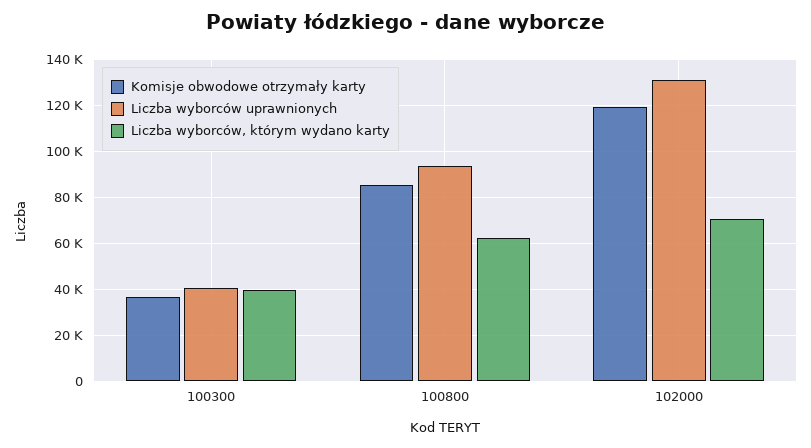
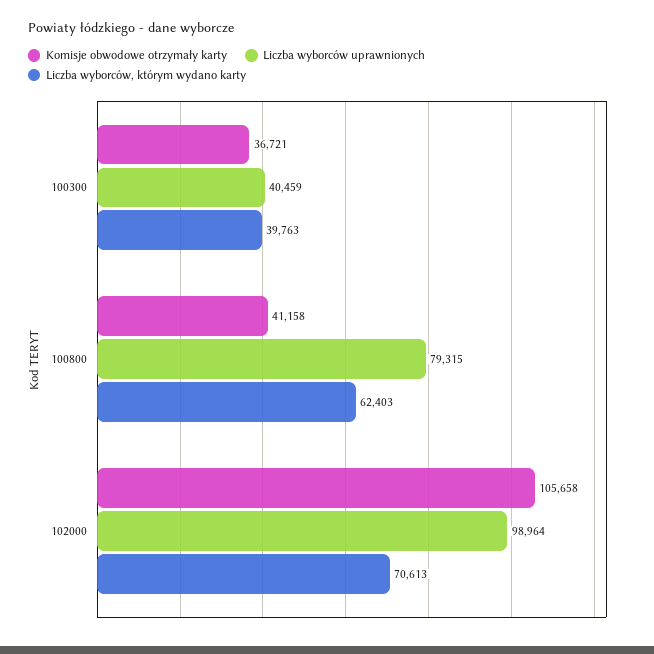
  {
    "Komisje obwodowe otrzymały karty": {
      "100300": 36721,
-     "100800": 85000,
+     "100800": 41158,
-     "102000": 120000
+     "102000": 105658
    },
    "Liczba wyborców uprawnionych": {
      "100300": 40459,
-     "100800": 95000,
+     "100800": 79315,
-     "102000": 130000
+     "102000": 98964
    },
    "Liczba wyborców, którym wydano karty": {
      "100300": 39763,
      "100800": 62403,
      "102000": 70613
    }
  }

